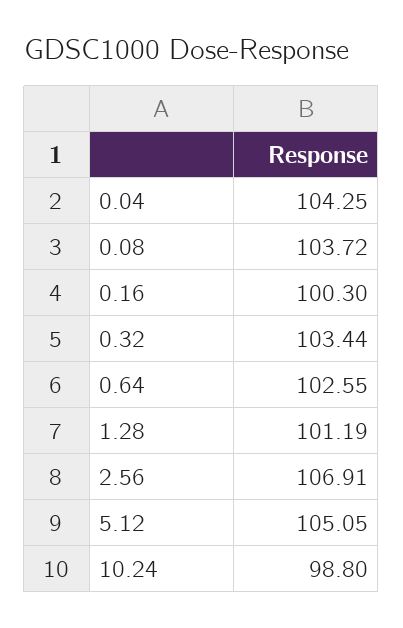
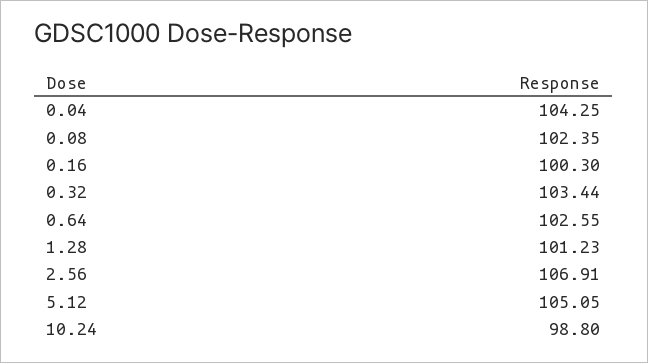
  {
    "0.04": 104.25,
-   "0.08": 103.72,
+   "0.08": 102.35,
    "0.16": 100.3,
    "0.32": 103.44,
    "0.64": 102.55,
-   "1.28": 101.19,
+   "1.28": 101.23,
    "2.56": 106.91,
    "5.12": 105.05,
    "10.24": 98.8
  }

